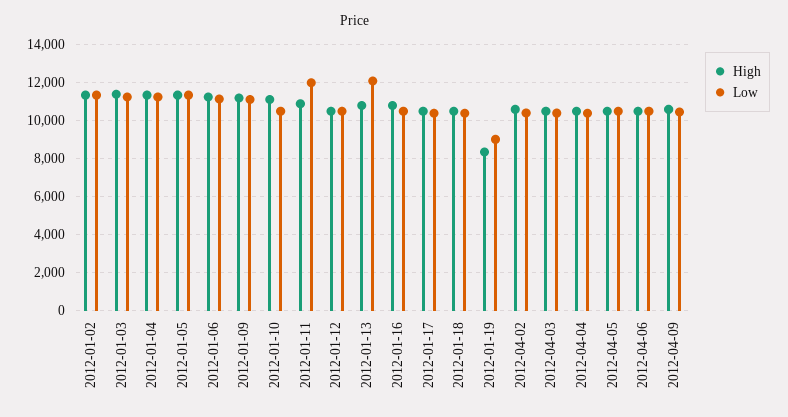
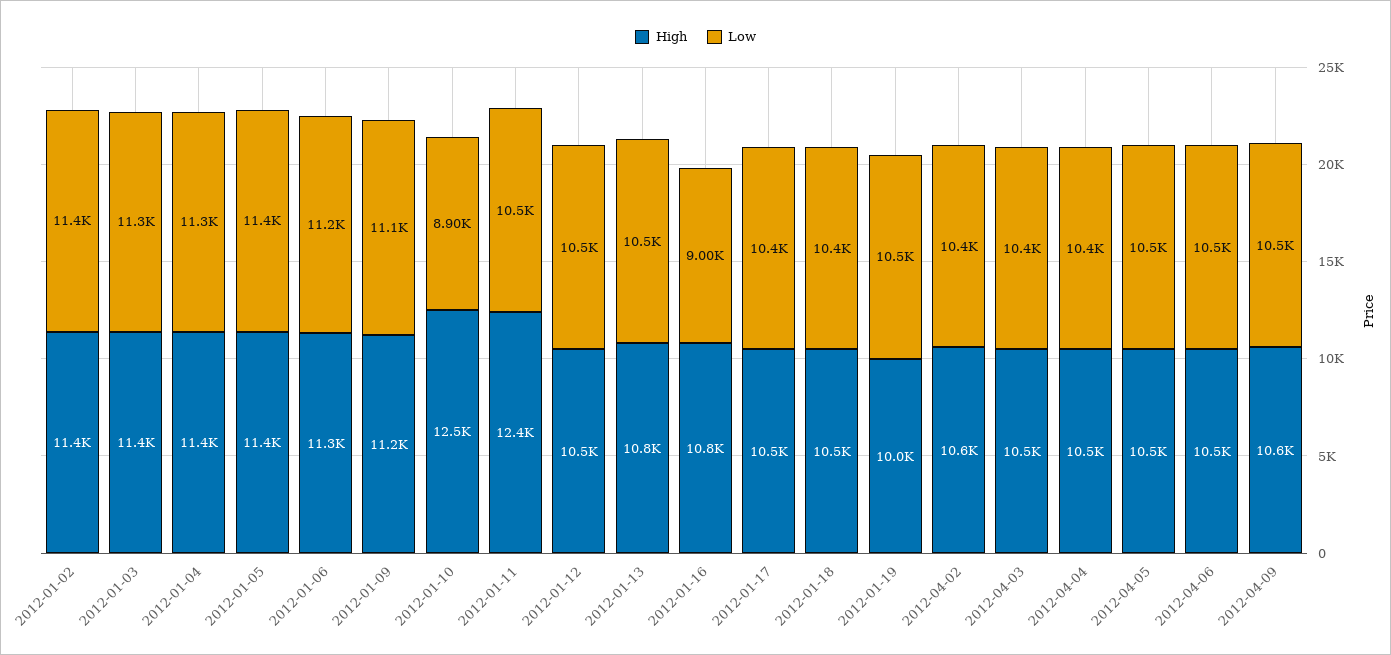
  {
    "High": {
      "2012-01-02": 11400,
      "2012-01-03": 11400,
      "2012-01-04": 11400,
      "2012-01-05": 11400,
      "2012-01-06": 11300,
      "2012-01-09": 11200,
-     "2012-01-10": 11000,
+     "2012-01-10": 12500,
-     "2012-01-11": 11000,
+     "2012-01-11": 12400,
      "2012-01-12": 10500,
      "2012-01-13": 10800,
      "2012-01-16": 10800,
      "2012-01-17": 10500,
      "2012-01-18": 10500,
-     "2012-01-19": 8500,
+     "2012-01-19": 10000,
      "2012-04-02": 10600,
      "2012-04-03": 10500,
      "2012-04-04": 10500,
      "2012-04-05": 10500,
      "2012-04-06": 10500,
      "2012-04-09": 10600
    },
    "Low": {
      "2012-01-02": 11400,
      "2012-01-03": 11300,
      "2012-01-04": 11300,
      "2012-01-05": 11400,
      "2012-01-06": 11200,
      "2012-01-09": 11100,
-     "2012-01-10": 10500,
+     "2012-01-10": 8900,
-     "2012-01-11": 12000,
+     "2012-01-11": 10500,
      "2012-01-12": 10500,
-     "2012-01-13": 12000,
+     "2012-01-13": 10500,
-     "2012-01-16": 10500,
+     "2012-01-16": 9000,
      "2012-01-17": 10400,
      "2012-01-18": 10400,
-     "2012-01-19": 9000,
+     "2012-01-19": 10500,
      "2012-04-02": 10400,
      "2012-04-03": 10400,
      "2012-04-04": 10400,
      "2012-04-05": 10500,
      "2012-04-06": 10500,
      "2012-04-09": 10500
    }
  }

